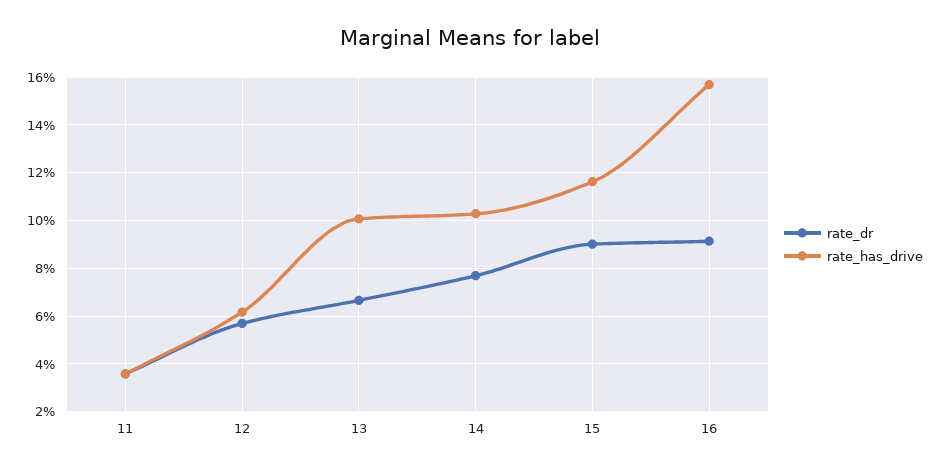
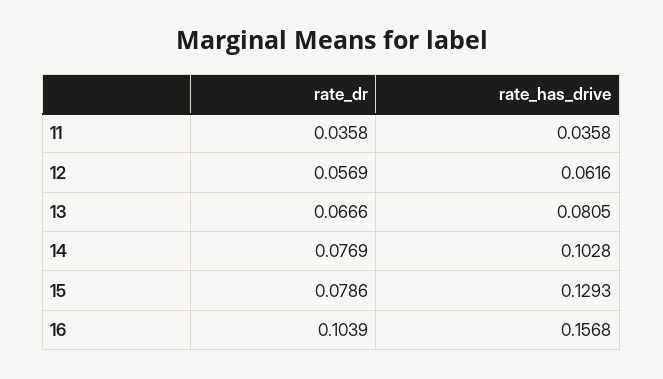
  {
    "rate_dr": {
      "11": 0.0358,
      "12": 0.0569,
      "13": 0.0666,
      "14": 0.0769,
-     "15": 0.09,
+     "15": 0.0786,
-     "16": 0.09
+     "16": 0.1039
    },
    "rate_has_drive": {
      "11": 0.0358,
      "12": 0.0616,
-     "13": 0.1,
+     "13": 0.0805,
      "14": 0.1028,
-     "15": 0.115,
+     "15": 0.1293,
      "16": 0.1568
    }
  }

